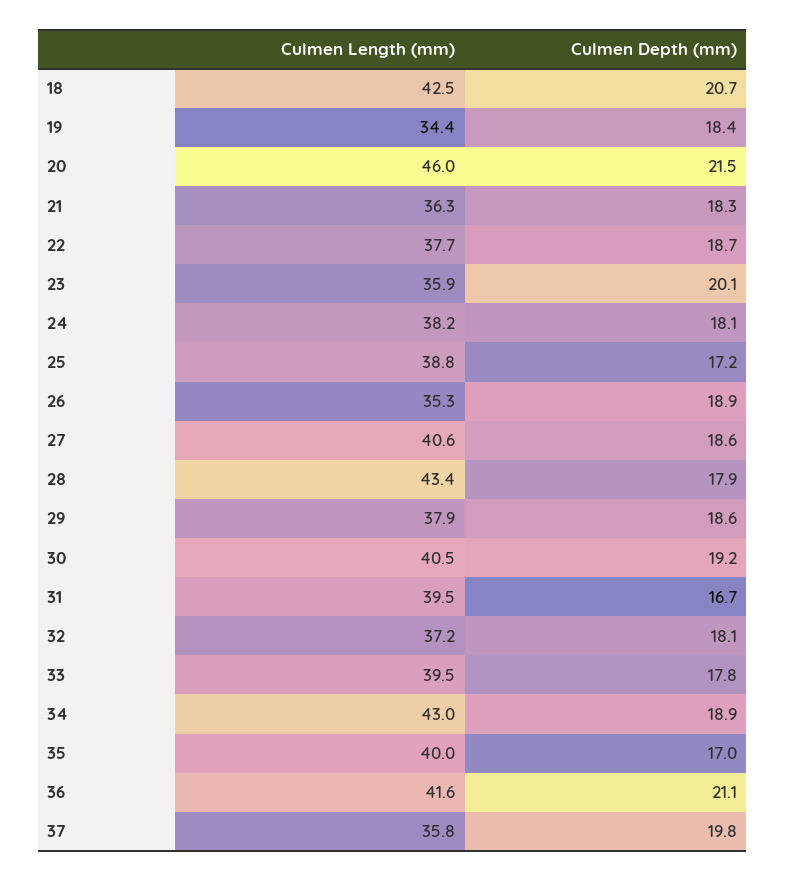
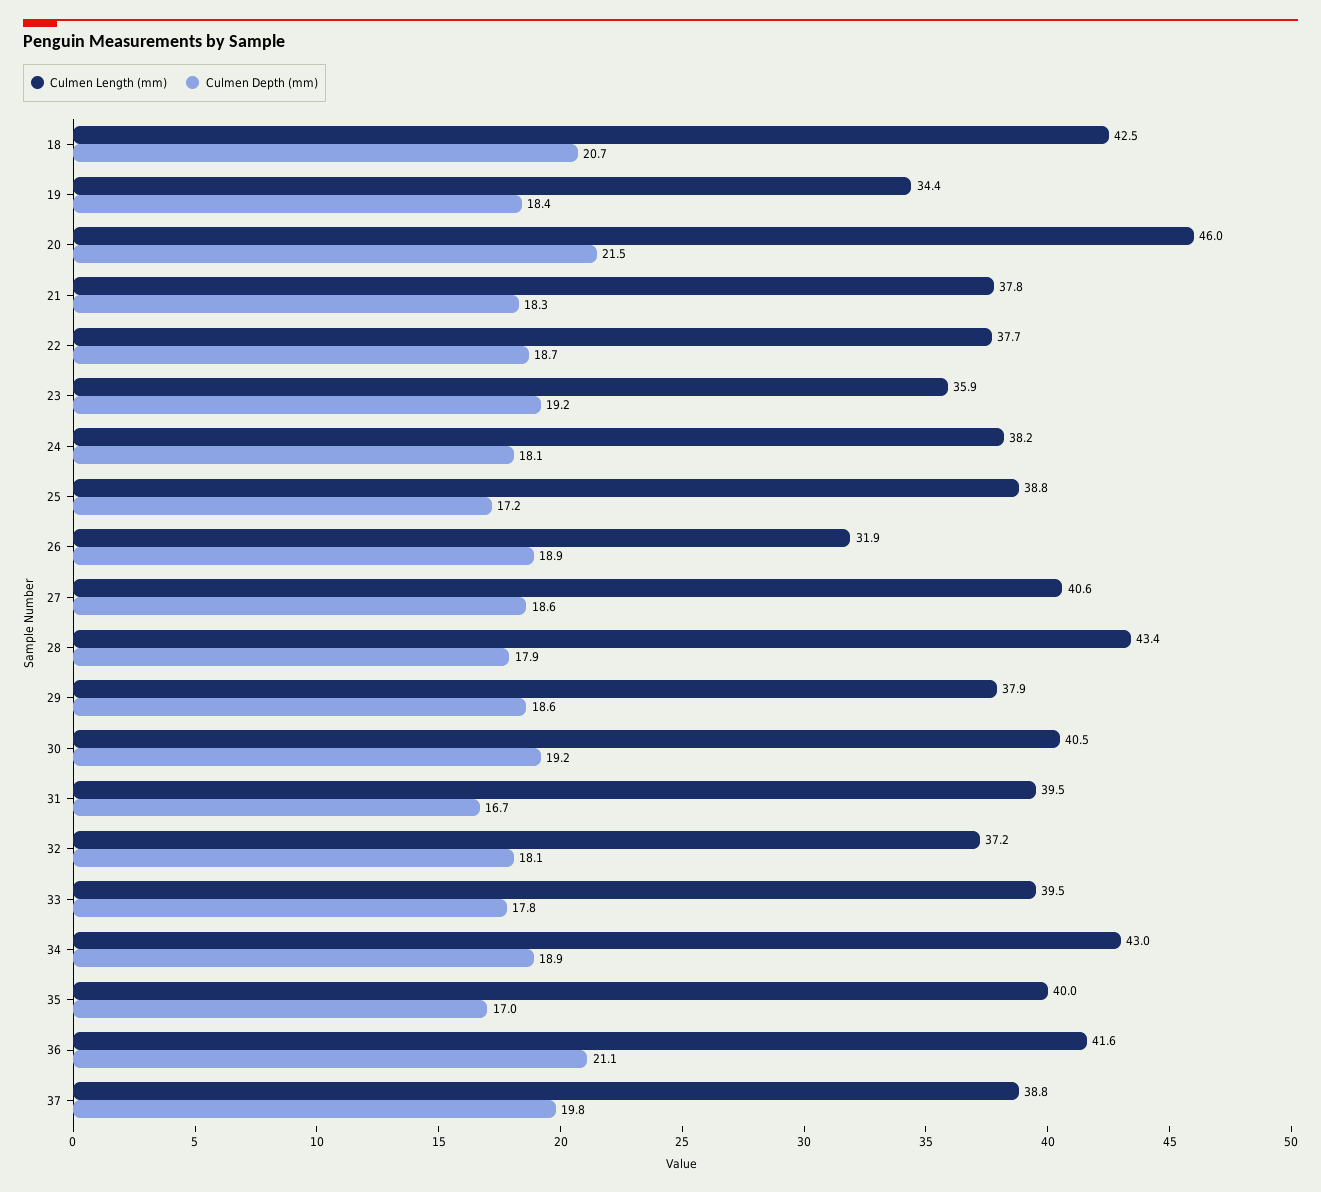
  {
    "Culmen Length (mm)": {
      "18": 42.5,
      "19": 34.4,
      "20": 46,
-     "21": 36.3,
+     "21": 37.8,
      "22": 37.7,
      "23": 35.9,
      "24": 38.2,
      "25": 38.8,
-     "26": 35.3,
+     "26": 31.9,
      "27": 40.6,
      "28": 43.4,
      "29": 37.9,
      "30": 40.5,
      "31": 39.5,
      "32": 37.2,
      "33": 39.5,
      "34": 43,
      "35": 40,
      "36": 41.6,
-     "37": 35.8
+     "37": 38.8
    },
    "Culmen Depth (mm)": {
      "18": 20.7,
      "19": 18.4,
      "20": 21.5,
      "21": 18.3,
      "22": 18.7,
-     "23": 20.1,
+     "23": 19.2,
      "24": 18.1,
      "25": 17.2,
      "26": 18.9,
      "27": 18.6,
      "28": 17.9,
      "29": 18.6,
      "30": 19.2,
      "31": 16.7,
      "32": 18.1,
      "33": 17.8,
      "34": 18.9,
      "35": 17,
      "36": 21.1,
      "37": 19.8
    }
  }

